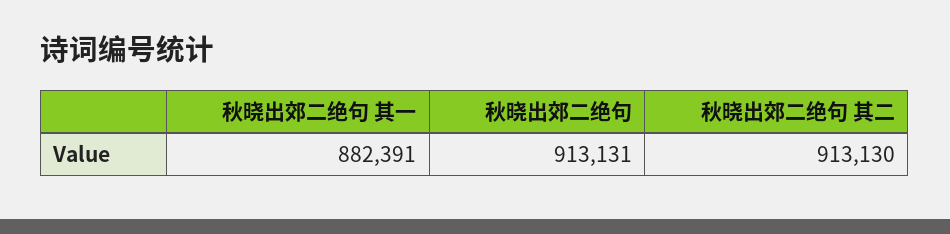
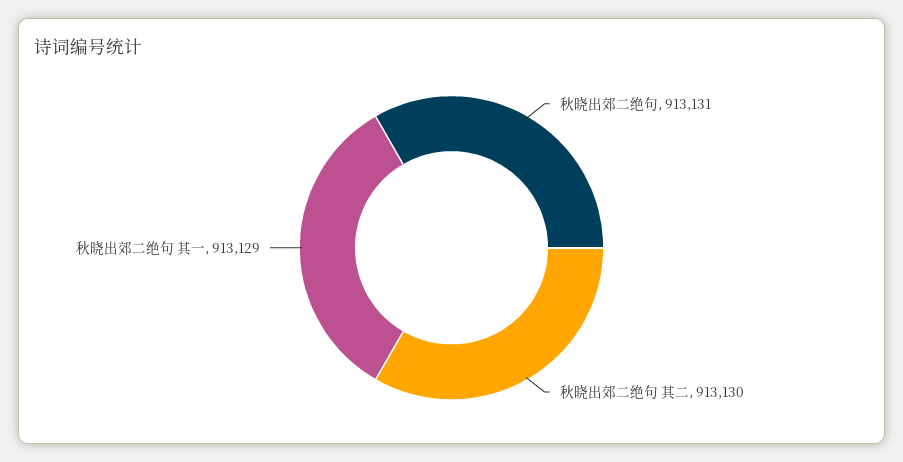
  {
-   "秋晓出郊二绝句 其一": 882391,
+   "秋晓出郊二绝句 其一": 913129,
    "秋晓出郊二绝句": 913131,
    "秋晓出郊二绝句 其二": 913130
  }

